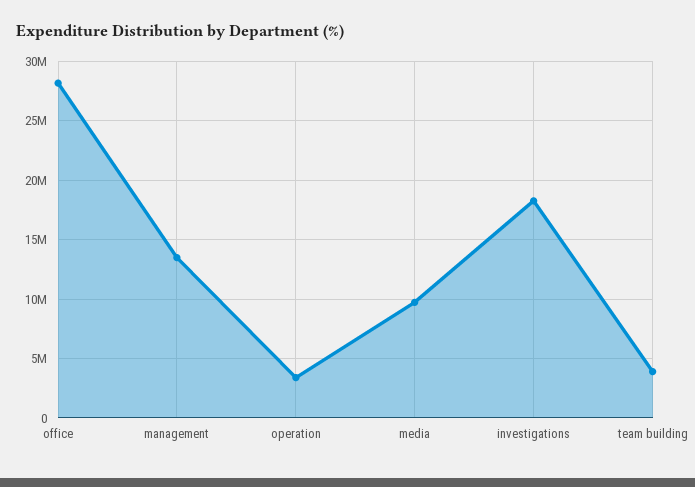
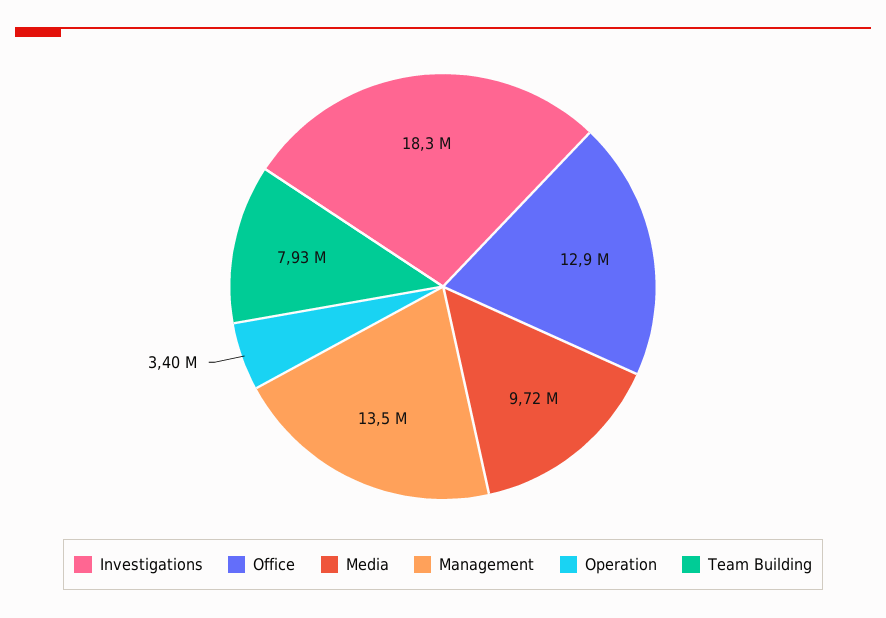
  {
-   "office": 28000000,
+   "office": 12900000,
    "management": 13500000,
    "operation": 3400000,
    "media": 9720000,
    "investigations": 18300000,
-   "team building": 4000000
+   "team building": 7930000
  }

